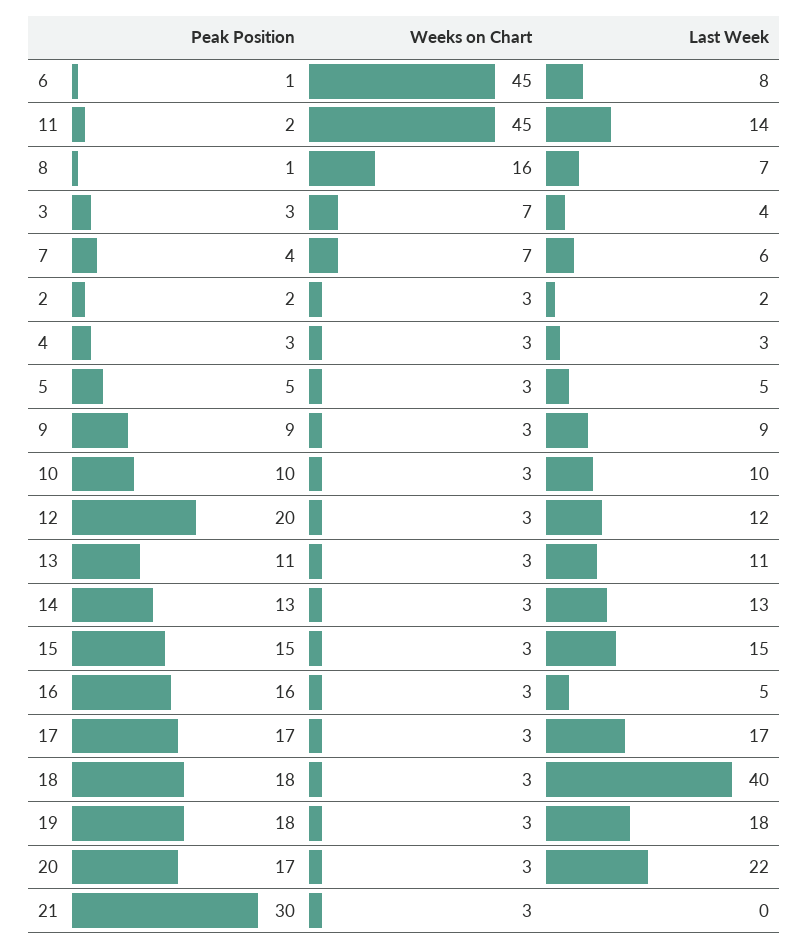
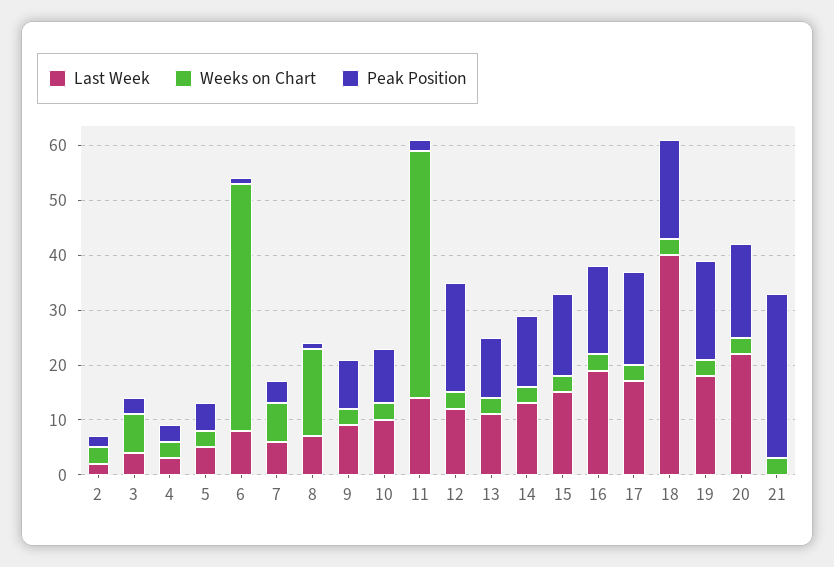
  {
    "Peak Position": {
      "6": 1,
      "11": 2,
      "8": 1,
      "3": 3,
      "7": 4,
      "2": 2,
      "4": 3,
      "5": 5,
      "9": 9,
      "10": 10,
      "12": 20,
      "13": 11,
      "14": 13,
      "15": 15,
      "16": 16,
      "17": 17,
      "18": 18,
      "19": 18,
      "20": 17,
      "21": 30
    },
    "Weeks on Chart": {
      "6": 45,
      "11": 45,
      "8": 16,
      "3": 7,
      "7": 7,
      "2": 3,
      "4": 3,
      "5": 3,
      "9": 3,
      "10": 3,
      "12": 3,
      "13": 3,
      "14": 3,
      "15": 3,
      "16": 3,
      "17": 3,
      "18": 3,
      "19": 3,
      "20": 3,
      "21": 3
    },
    "Last Week": {
      "6": 8,
      "11": 14,
      "8": 7,
      "3": 4,
      "7": 6,
      "2": 2,
      "4": 3,
      "5": 5,
      "9": 9,
      "10": 10,
      "12": 12,
      "13": 11,
      "14": 13,
      "15": 15,
-     "16": 5,
+     "16": 20,
      "17": 17,
      "18": 40,
      "19": 18,
      "20": 22,
      "21": 0
    }
  }

